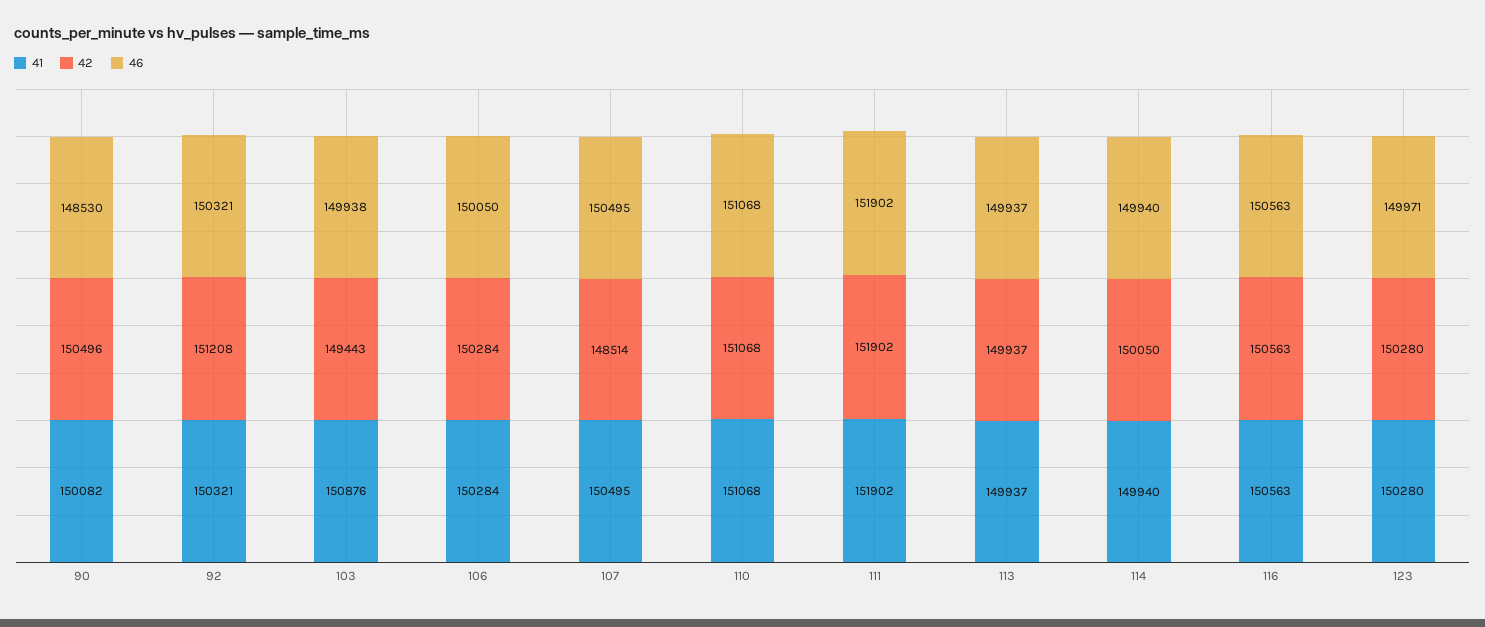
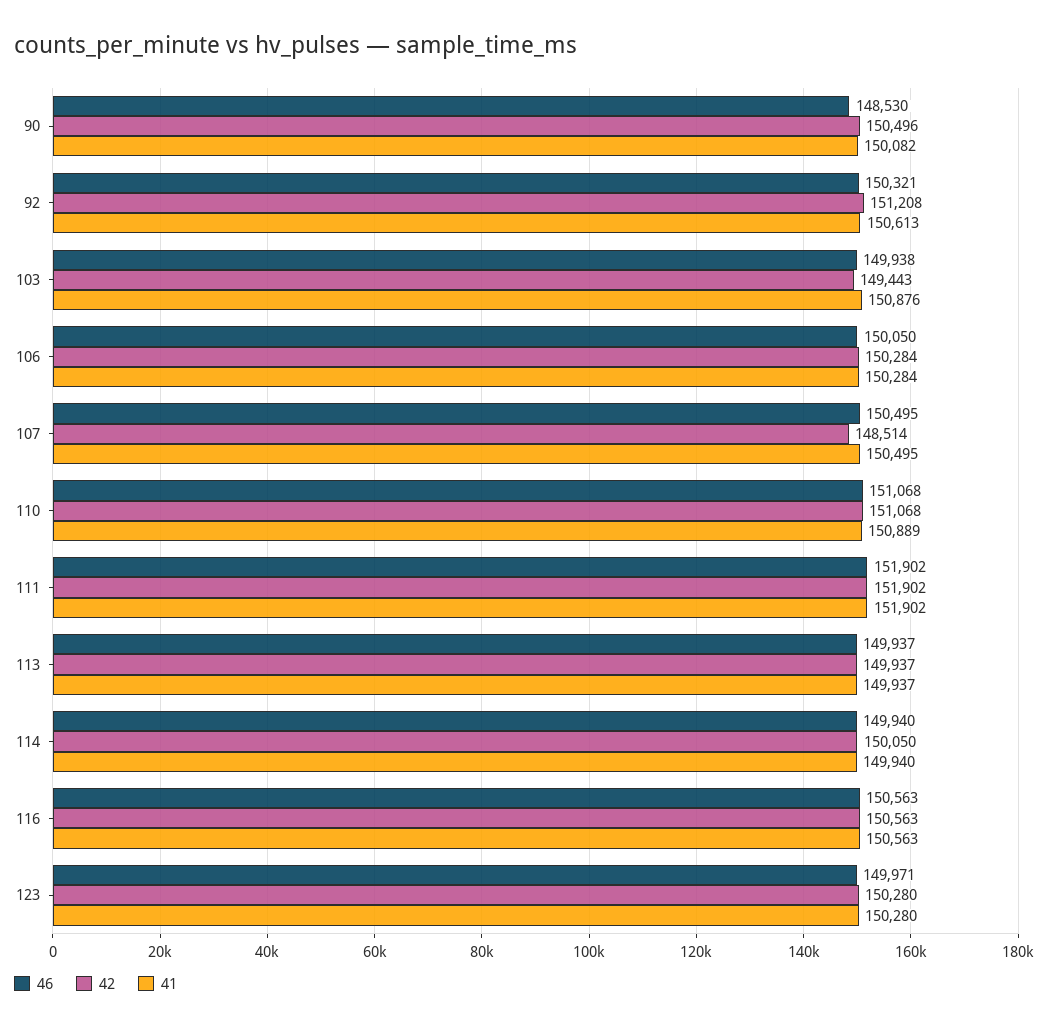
  {
    "41": {
      "90": 150082,
-     "92": 150321,
+     "92": 150613,
      "103": 150876,
      "106": 150284,
      "107": 150495,
-     "110": 151068,
+     "110": 150889,
      "111": 151902,
      "113": 149937,
      "114": 149940,
      "116": 150563,
      "123": 150280
    },
    "42": {
      "90": 150496,
      "92": 151208,
      "103": 149443,
      "106": 150284,
      "107": 148514,
      "110": 151068,
      "111": 151902,
      "113": 149937,
      "114": 150050,
      "116": 150563,
      "123": 150280
    },
    "46": {
      "90": 148530,
      "92": 150321,
      "103": 149938,
      "106": 150050,
      "107": 150495,
      "110": 151068,
      "111": 151902,
      "113": 149937,
      "114": 149940,
      "116": 150563,
      "123": 149971
    }
  }

